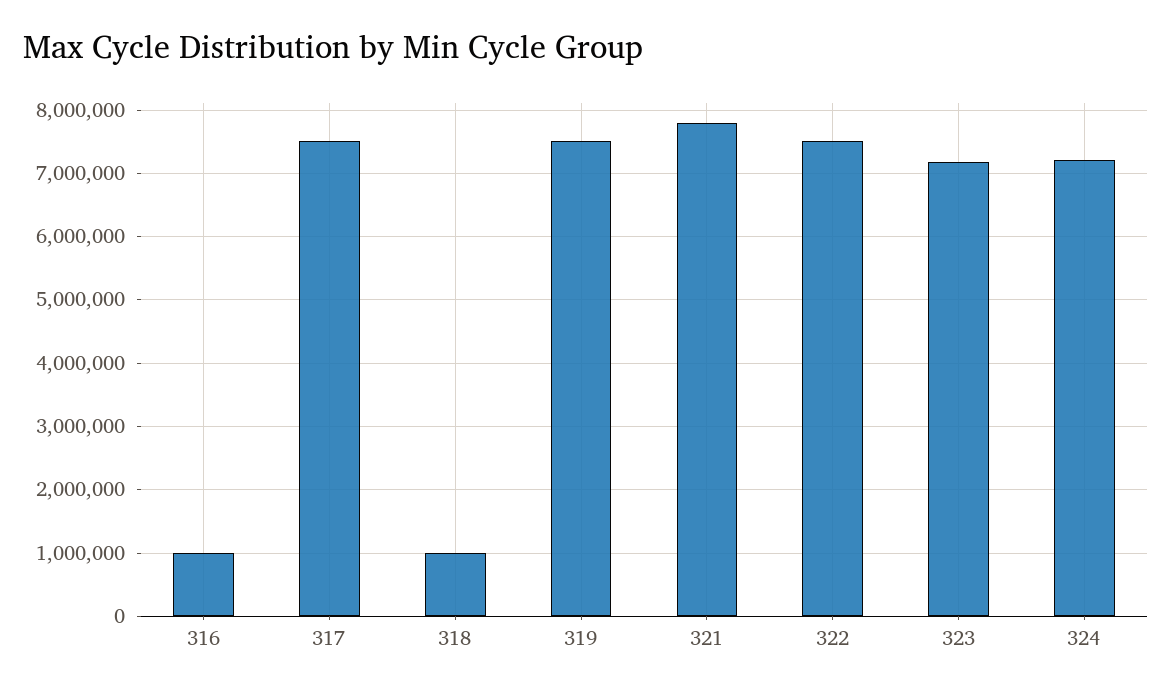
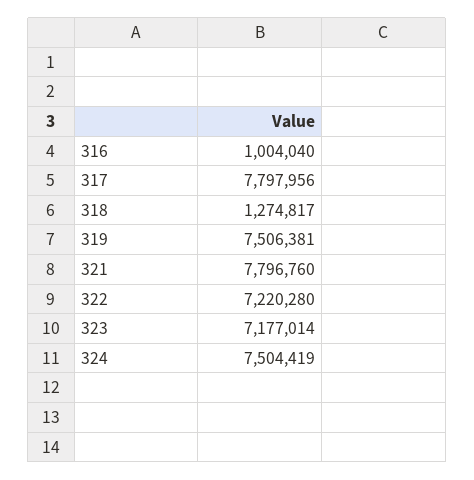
  {
    "316": 1004040,
-   "317": 7500000,
+   "317": 7797956,
-   "318": 1000000,
+   "318": 1274817,
    "319": 7506381,
    "321": 7796760,
-   "322": 7500000,
+   "322": 7220280,
    "323": 7177014,
-   "324": 7200000
+   "324": 7504419
  }

